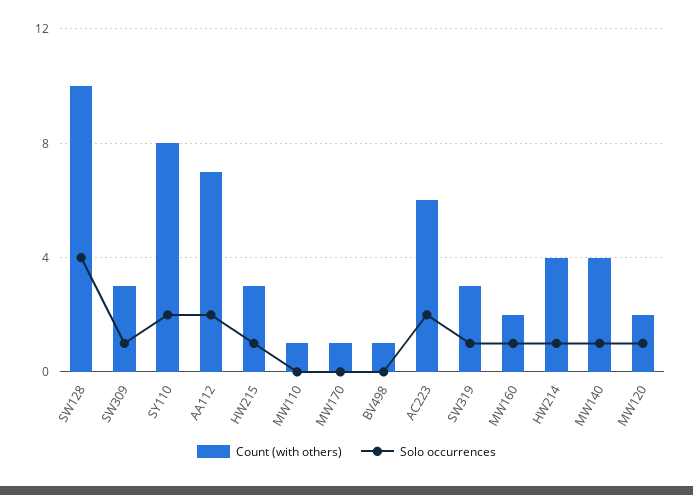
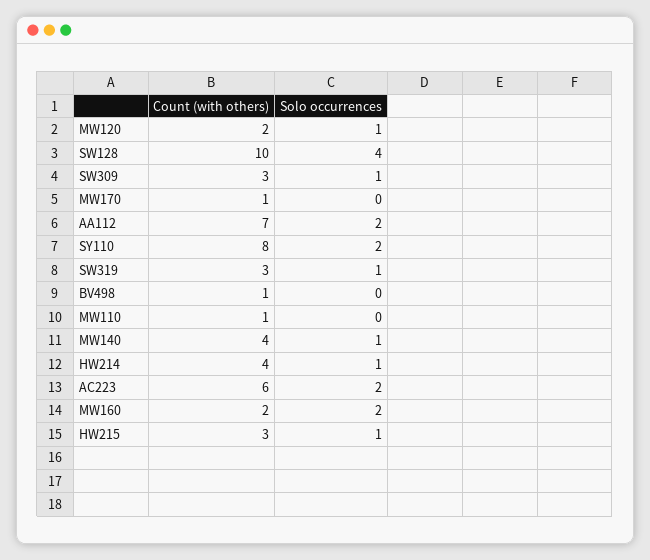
  {
    "Count (with others)": {
      "SW128": 10,
      "SW309": 3,
      "SY110": 8,
      "AA112": 7,
      "HW215": 3,
      "MW110": 1,
      "MW170": 1,
      "BV498": 1,
      "AC223": 6,
      "SW319": 3,
      "MW160": 2,
      "HW214": 4,
      "MW140": 4,
      "MW120": 2
    },
    "Solo occurrences": {
      "SW128": 4,
      "SW309": 1,
      "SY110": 2,
      "AA112": 2,
      "HW215": 1,
      "MW110": 0,
      "MW170": 0,
      "BV498": 0,
      "AC223": 2,
      "SW319": 1,
-     "MW160": 1,
+     "MW160": 2,
      "HW214": 1,
      "MW140": 1,
      "MW120": 1
    }
  }

